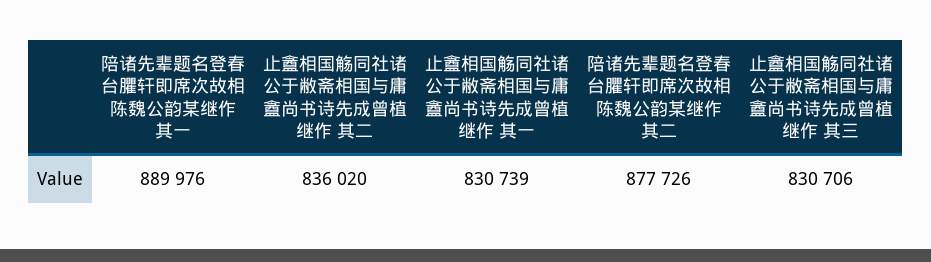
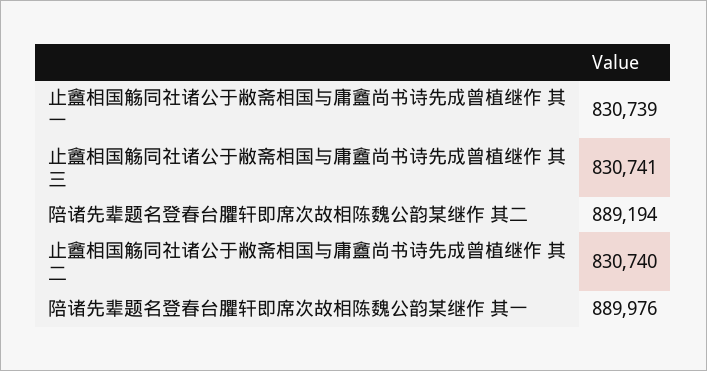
  {
    "陪诸先辈题名登春台臞轩即席次故相陈魏公韵某继作 其一": 889976,
-   "止盦相国觞同社诸公于敝斋相国与庸盦尚书诗先成曾植继作 其二": 836020,
+   "止盦相国觞同社诸公于敝斋相国与庸盦尚书诗先成曾植继作 其二": 830740,
    "止盦相国觞同社诸公于敝斋相国与庸盦尚书诗先成曾植继作 其一": 830739,
-   "陪诸先辈题名登春台臞轩即席次故相陈魏公韵某继作 其二": 877726,
+   "陪诸先辈题名登春台臞轩即席次故相陈魏公韵某继作 其二": 889194,
-   "止盦相国觞同社诸公于敝斋相国与庸盦尚书诗先成曾植继作 其三": 830706
+   "止盦相国觞同社诸公于敝斋相国与庸盦尚书诗先成曾植继作 其三": 830741
  }

